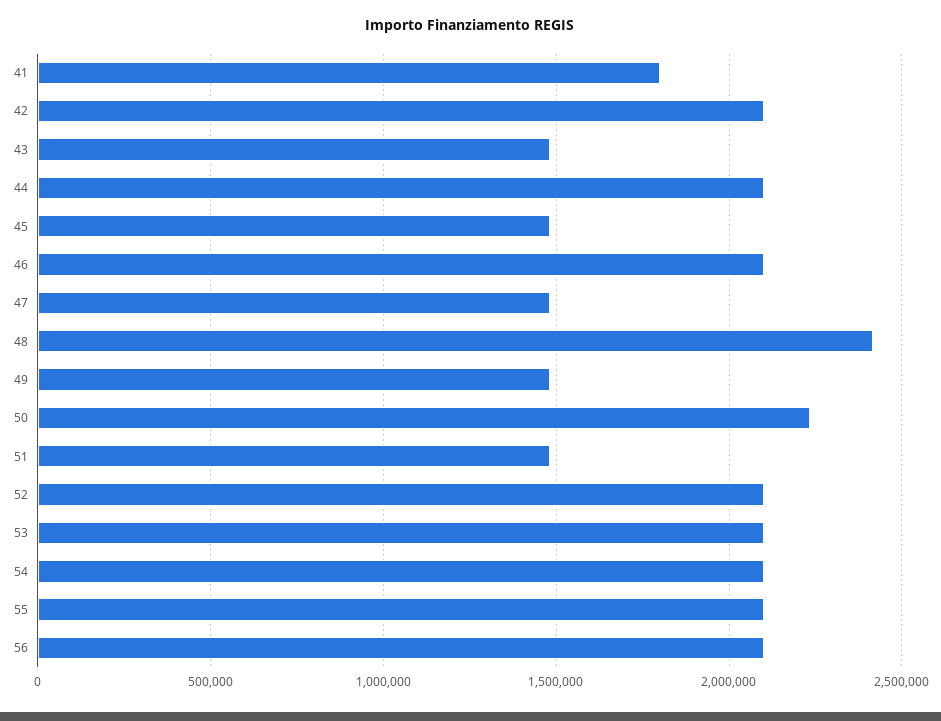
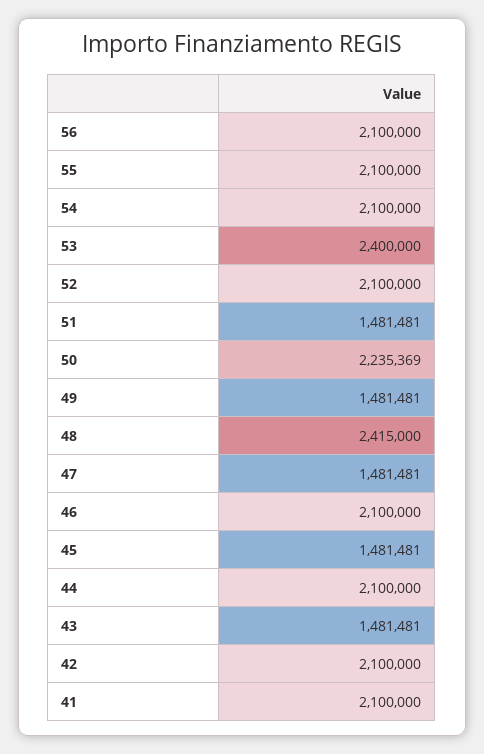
  {
-   "41": 1800000,
+   "41": 2100000,
    "42": 2100000,
    "43": 1481481,
    "44": 2100000,
    "45": 1481481,
    "46": 2100000,
    "47": 1481481,
    "48": 2415000,
    "49": 1481481,
    "50": 2235369,
    "51": 1481481,
    "52": 2100000,
-   "53": 2100000,
+   "53": 2400000,
    "54": 2100000,
    "55": 2100000,
    "56": 2100000
  }

